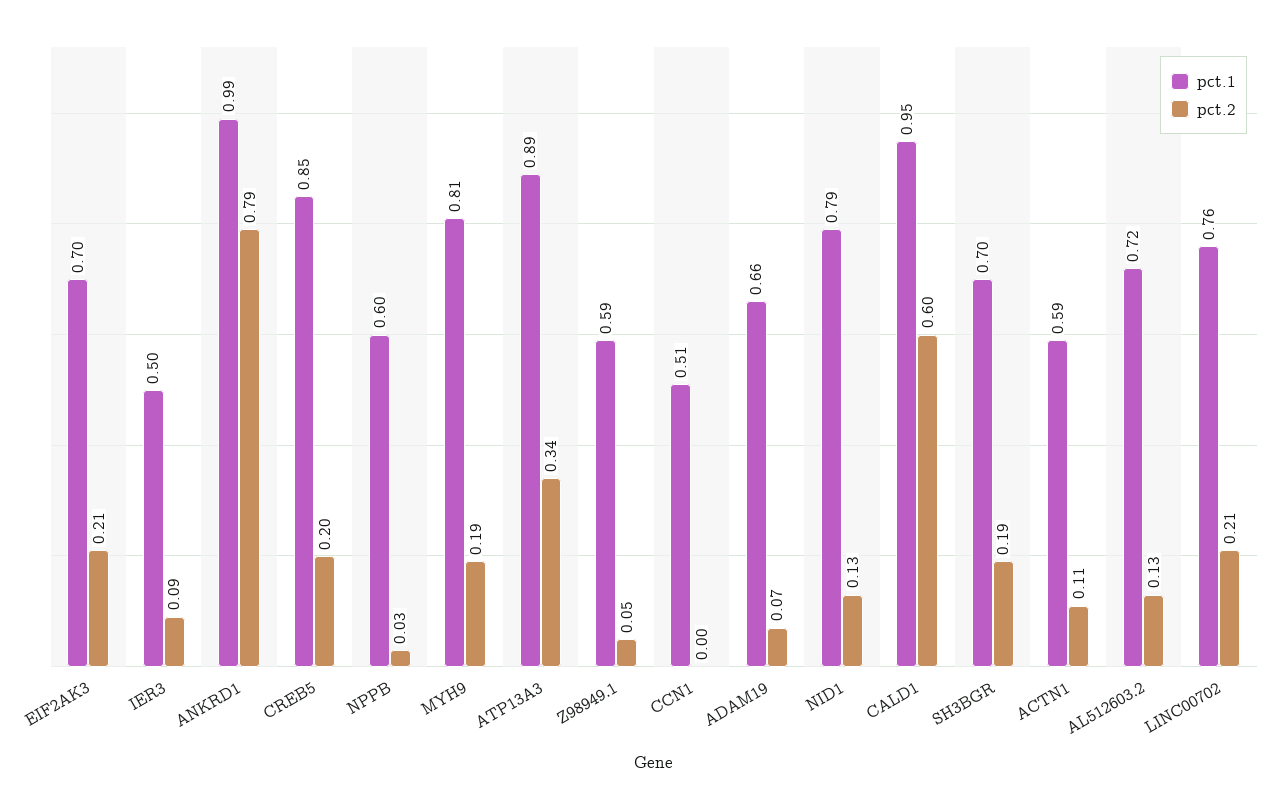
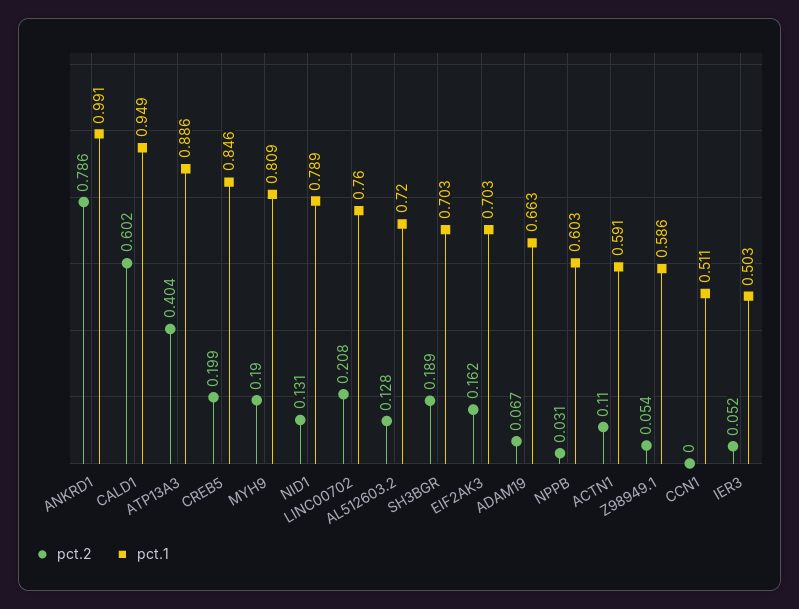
  {
    "pct.1": {
      "EIF2AK3": 0.703,
      "IER3": 0.503,
      "ANKRD1": 0.991,
      "CREB5": 0.846,
      "NPPB": 0.603,
      "MYH9": 0.809,
      "ATP13A3": 0.886,
      "Z98949.1": 0.586,
      "CCN1": 0.511,
      "ADAM19": 0.663,
      "NID1": 0.789,
      "CALD1": 0.949,
      "SH3BGR": 0.703,
      "ACTN1": 0.591,
      "AL512603.2": 0.72,
      "LINC00702": 0.76
    },
    "pct.2": {
-     "EIF2AK3": 0.21,
+     "EIF2AK3": 0.162,
-     "IER3": 0.09,
+     "IER3": 0.052,
      "ANKRD1": 0.786,
      "CREB5": 0.199,
      "NPPB": 0.031,
      "MYH9": 0.19,
-     "ATP13A3": 0.34,
+     "ATP13A3": 0.404,
      "Z98949.1": 0.054,
      "CCN1": 0,
      "ADAM19": 0.067,
      "NID1": 0.131,
      "CALD1": 0.602,
      "SH3BGR": 0.189,
      "ACTN1": 0.11,
      "AL512603.2": 0.128,
      "LINC00702": 0.208
    }
  }

